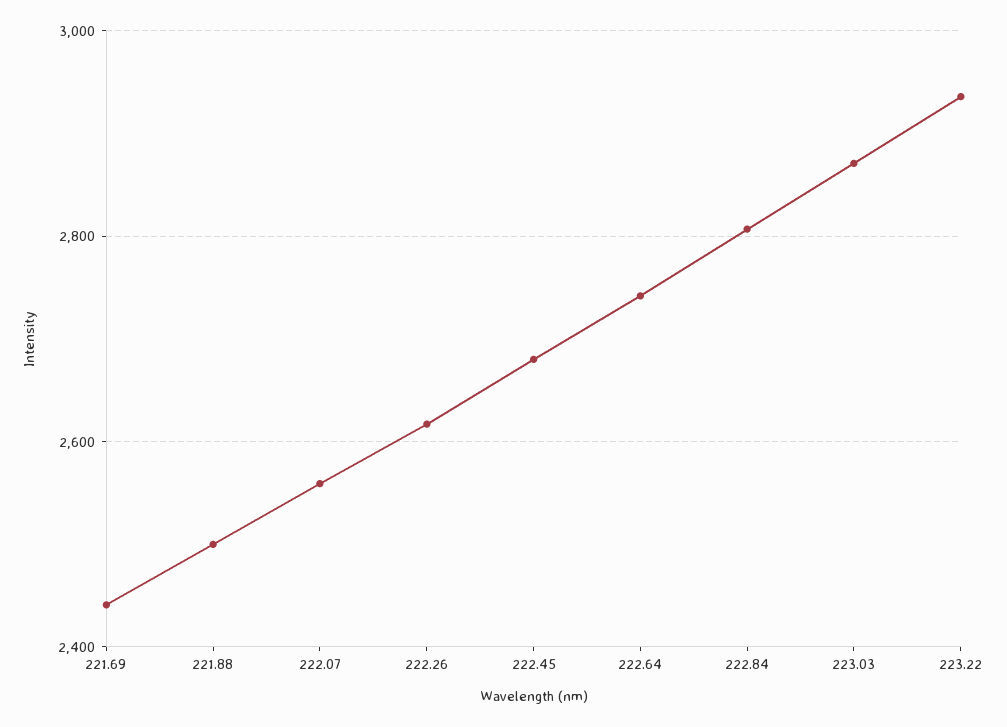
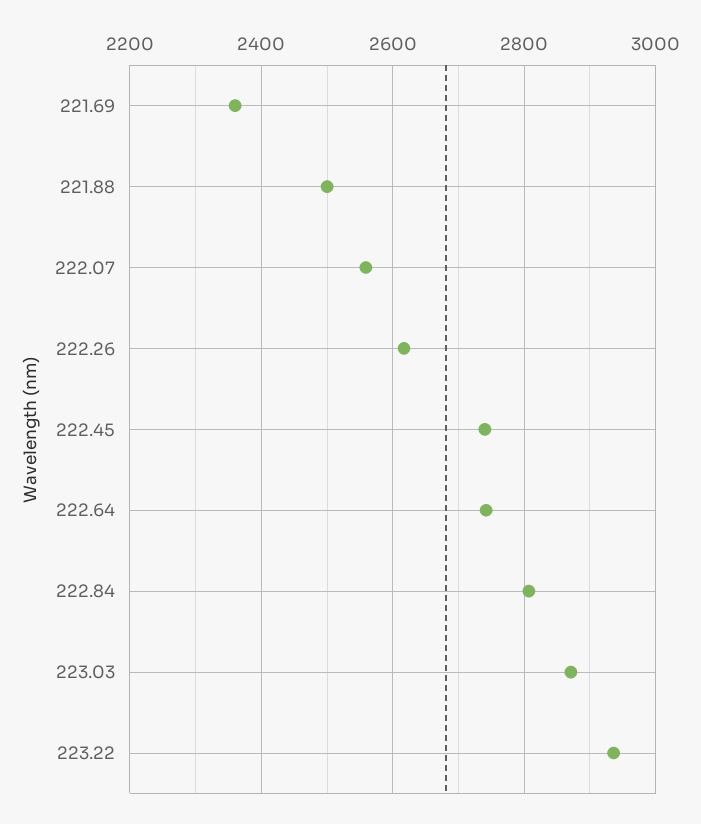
  {
-   "221.69": 2440,
+   "221.69": 2360,
    "221.88": 2500,
    "222.07": 2560,
    "222.26": 2620,
-   "222.45": 2680,
+   "222.45": 2740,
    "222.64": 2740,
    "222.84": 2800,
    "223.03": 2880,
    "223.22": 2940
  }

